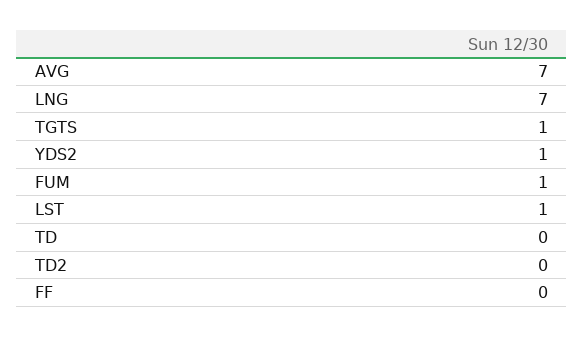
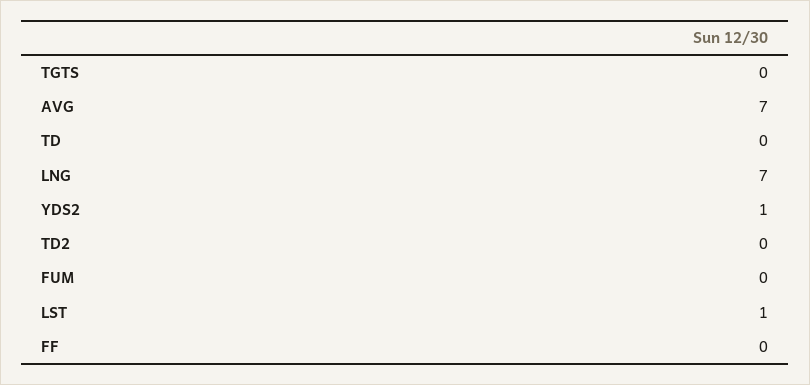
  {
    "AVG": 7,
    "LNG": 7,
-   "TGTS": 1,
+   "TGTS": 0,
    "YDS2": 1,
-   "FUM": 1,
+   "FUM": 0,
    "LST": 1,
    "TD": 0,
    "TD2": 0,
    "FF": 0
  }

